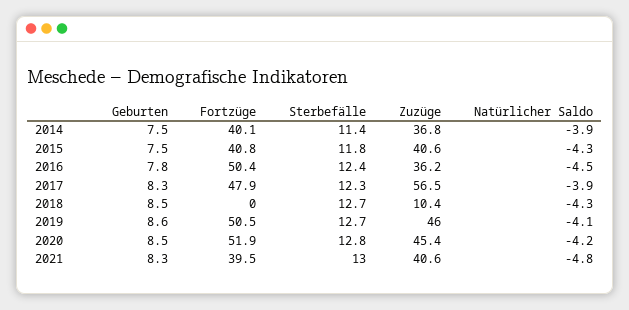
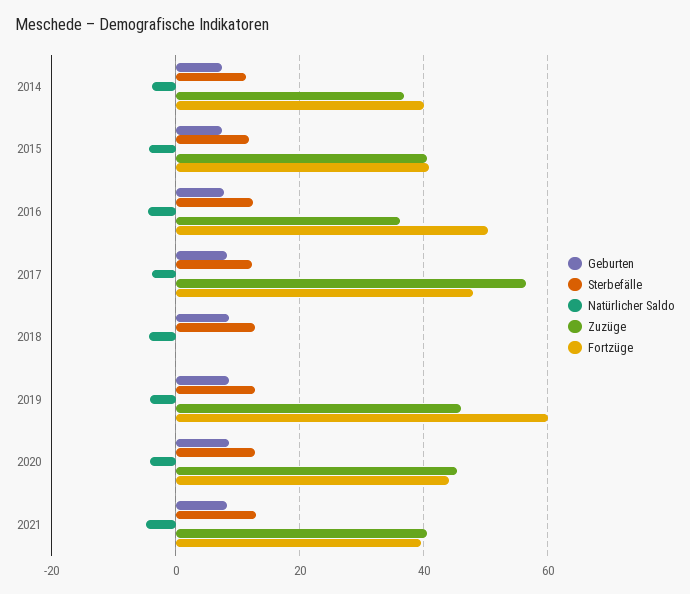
  {
    "Geburten": {
      "2014": 7.5,
      "2015": 7.5,
      "2016": 7.8,
      "2017": 8.3,
      "2018": 8.5,
      "2019": 8.6,
      "2020": 8.5,
      "2021": 8.3
    },
    "Fortzüge": {
      "2014": 40.1,
      "2015": 40.8,
      "2016": 50.4,
      "2017": 47.9,
      "2018": 0,
-     "2019": 50.5,
+     "2019": 60,
-     "2020": 51.9,
+     "2020": 44,
      "2021": 39.5
    },
    "Sterbefälle": {
      "2014": 11.4,
      "2015": 11.8,
      "2016": 12.4,
      "2017": 12.3,
      "2018": 12.7,
      "2019": 12.7,
      "2020": 12.8,
      "2021": 13
    },
    "Zuzüge": {
      "2014": 36.8,
      "2015": 40.6,
      "2016": 36.2,
      "2017": 56.5,
-     "2018": 10.4,
+     "2018": 0,
      "2019": 46,
      "2020": 45.4,
      "2021": 40.6
    },
    "Natürlicher Saldo": {
      "2014": -3.9,
      "2015": -4.3,
      "2016": -4.5,
      "2017": -3.9,
      "2018": -4.3,
      "2019": -4.1,
      "2020": -4.2,
      "2021": -4.8
    }
  }

